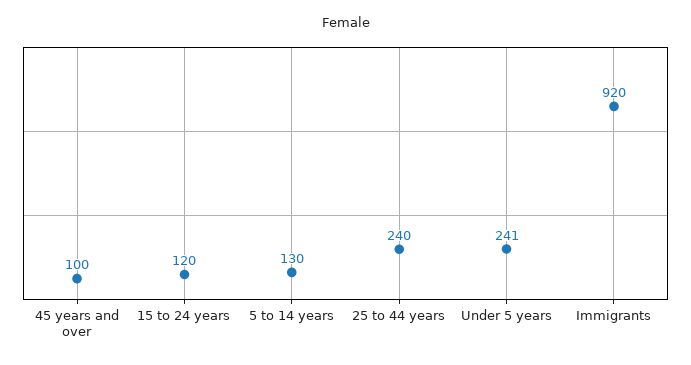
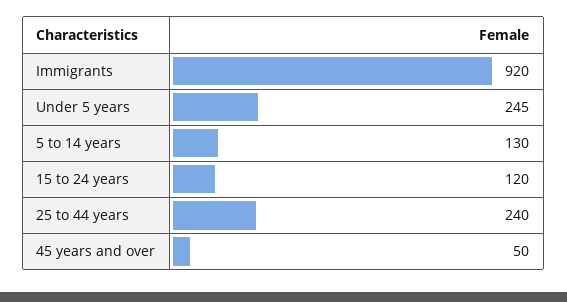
  {
-   "45 years and over": 100,
+   "45 years and over": 50,
    "15 to 24 years": 120,
    "5 to 14 years": 130,
    "25 to 44 years": 240,
-   "Under 5 years": 241,
+   "Under 5 years": 245,
    "Immigrants": 920
  }

